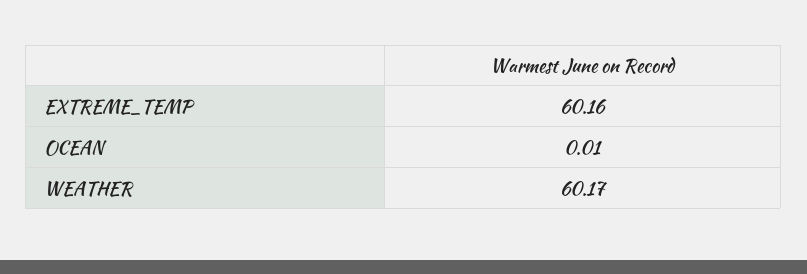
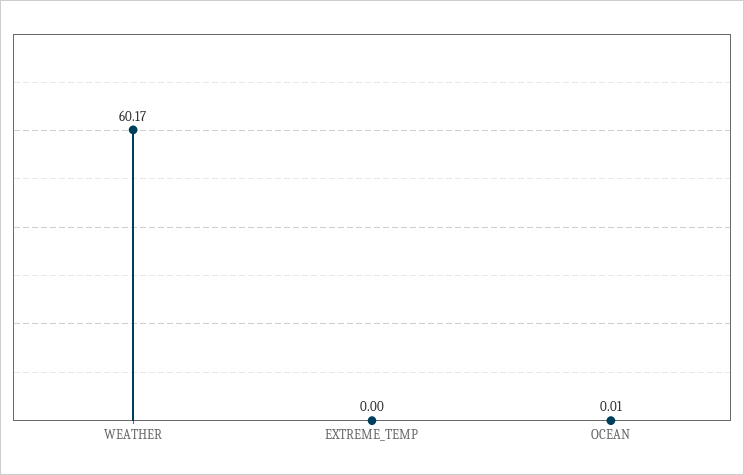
  {
-   "EXTREME_TEMP": 60.16,
+   "EXTREME_TEMP": 0,
    "OCEAN": 0.01,
    "WEATHER": 60.17
  }

